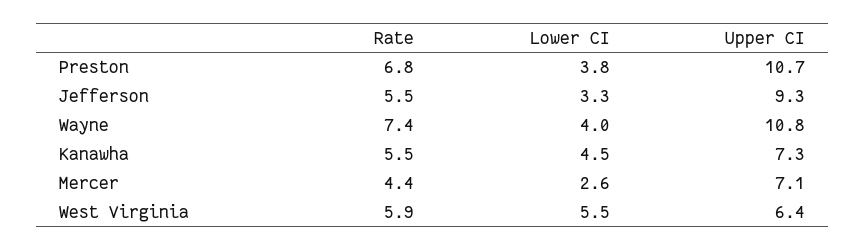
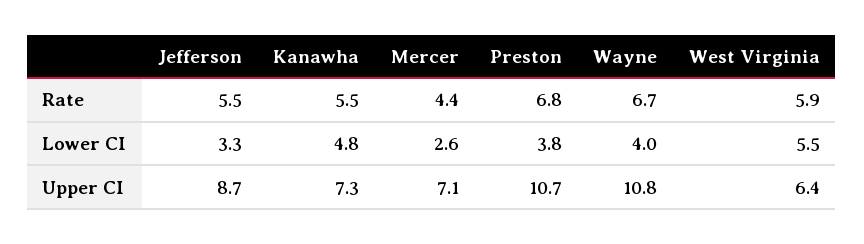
  {
    "Rate": {
      "Preston": 6.8,
      "Jefferson": 5.5,
-     "Wayne": 7.4,
+     "Wayne": 6.7,
      "Kanawha": 5.5,
      "Mercer": 4.4,
      "West Virginia": 5.9
    },
    "Lower CI": {
      "Preston": 3.8,
      "Jefferson": 3.3,
      "Wayne": 4,
-     "Kanawha": 4.5,
+     "Kanawha": 4.8,
      "Mercer": 2.6,
      "West Virginia": 5.5
    },
    "Upper CI": {
      "Preston": 10.7,
-     "Jefferson": 9.3,
+     "Jefferson": 8.7,
      "Wayne": 10.8,
      "Kanawha": 7.3,
      "Mercer": 7.1,
      "West Virginia": 6.4
    }
  }

